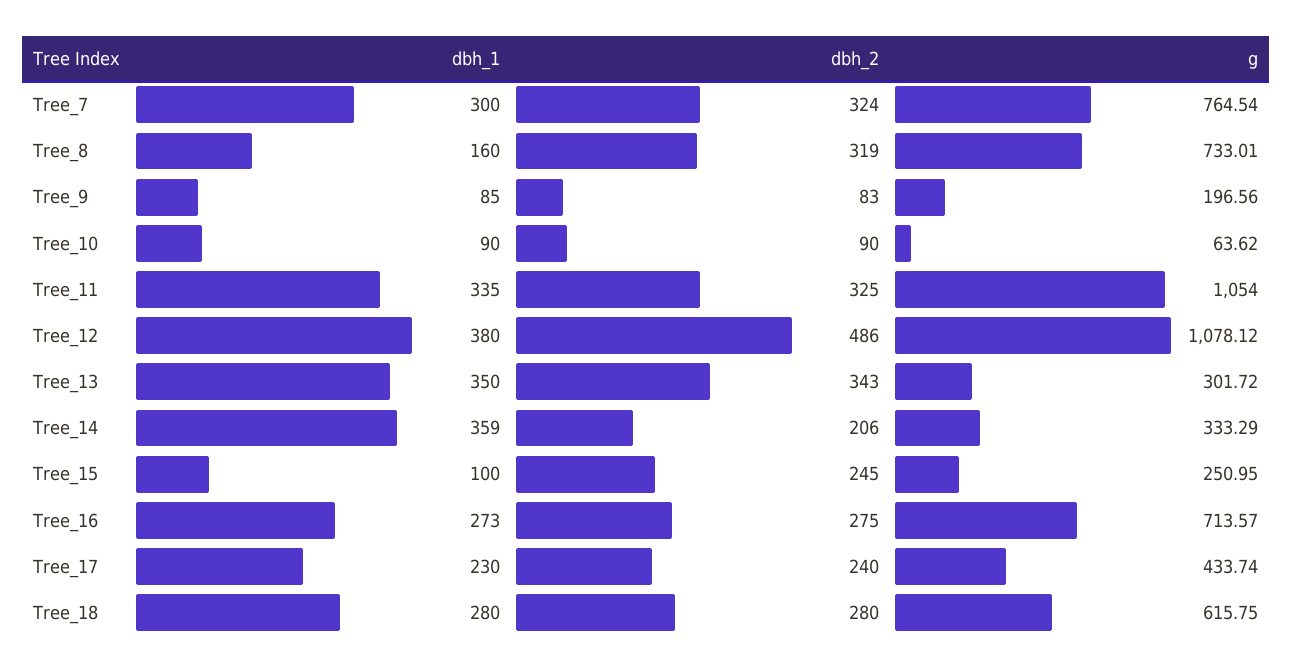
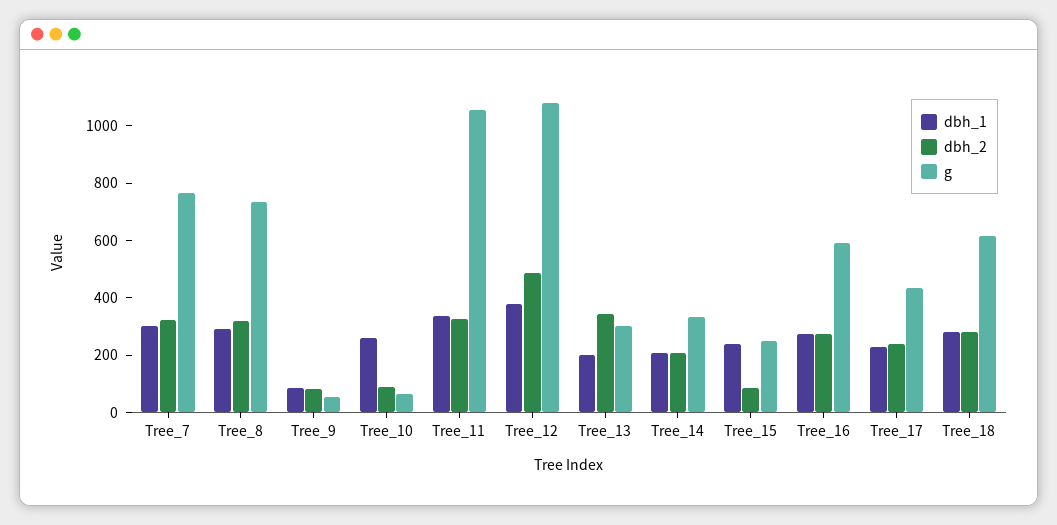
  {
    "dbh_1": {
      "Tree_7": 300,
-     "Tree_8": 160,
+     "Tree_8": 300,
      "Tree_9": 85,
-     "Tree_10": 90,
+     "Tree_10": 250,
      "Tree_11": 335,
      "Tree_12": 380,
-     "Tree_13": 350,
+     "Tree_13": 200,
-     "Tree_14": 359,
+     "Tree_14": 200,
-     "Tree_15": 100,
+     "Tree_15": 250,
      "Tree_16": 273,
      "Tree_17": 230,
      "Tree_18": 280
    },
    "dbh_2": {
      "Tree_7": 324,
      "Tree_8": 319,
      "Tree_9": 83,
      "Tree_10": 90,
      "Tree_11": 325,
      "Tree_12": 486,
      "Tree_13": 343,
      "Tree_14": 206,
-     "Tree_15": 245,
+     "Tree_15": 100,
      "Tree_16": 275,
      "Tree_17": 240,
      "Tree_18": 280
    },
    "g": {
      "Tree_7": 764.54,
      "Tree_8": 733.01,
-     "Tree_9": 196.56,
+     "Tree_9": 50,
      "Tree_10": 63.62,
      "Tree_11": 1054,
      "Tree_12": 1078.12,
      "Tree_13": 301.72,
      "Tree_14": 333.29,
      "Tree_15": 250.95,
-     "Tree_16": 713.57,
+     "Tree_16": 600,
      "Tree_17": 433.74,
      "Tree_18": 615.75
    }
  }

